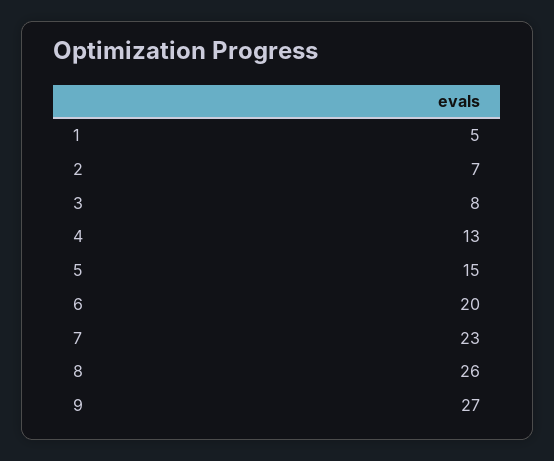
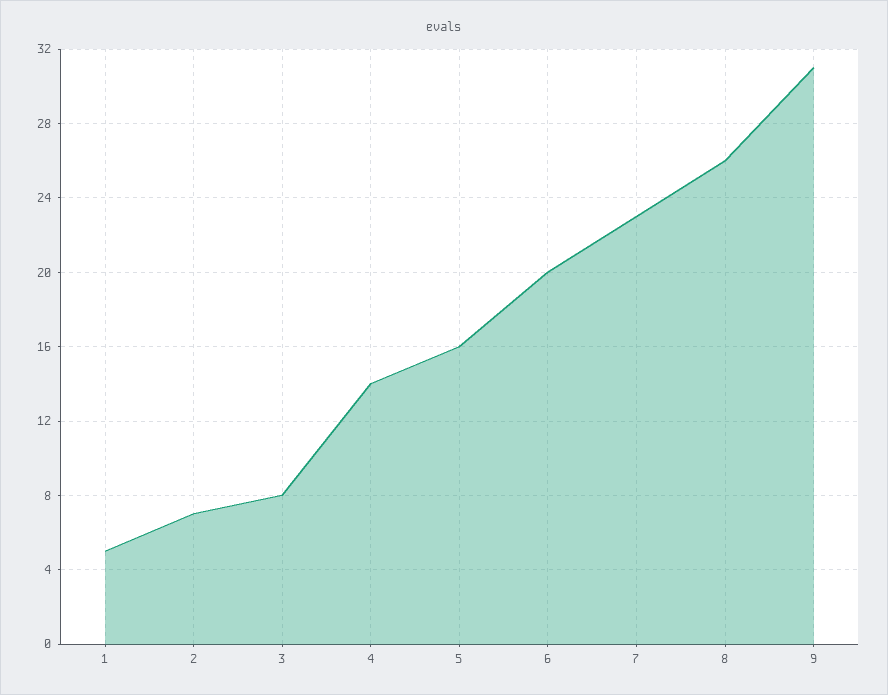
  {
    "1": 5,
    "2": 7,
    "3": 8,
-   "4": 13,
+   "4": 14,
-   "5": 15,
+   "5": 16,
    "6": 20,
    "7": 23,
    "8": 26,
-   "9": 27
+   "9": 31
  }

